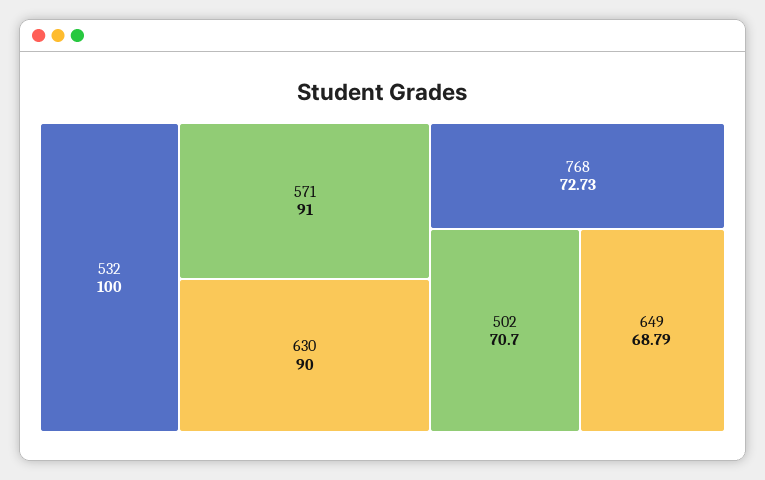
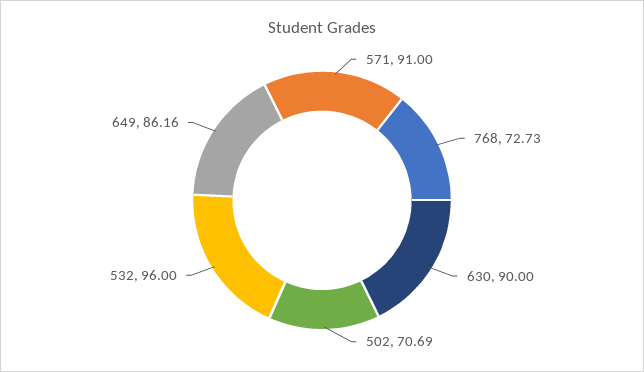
  {
-   "532": 100,
+   "532": 96,
    "571": 91,
    "630": 90,
    "768": 72.73,
-   "502": 70.7,
+   "502": 70.69,
-   "649": 68.79
+   "649": 86.16
  }

